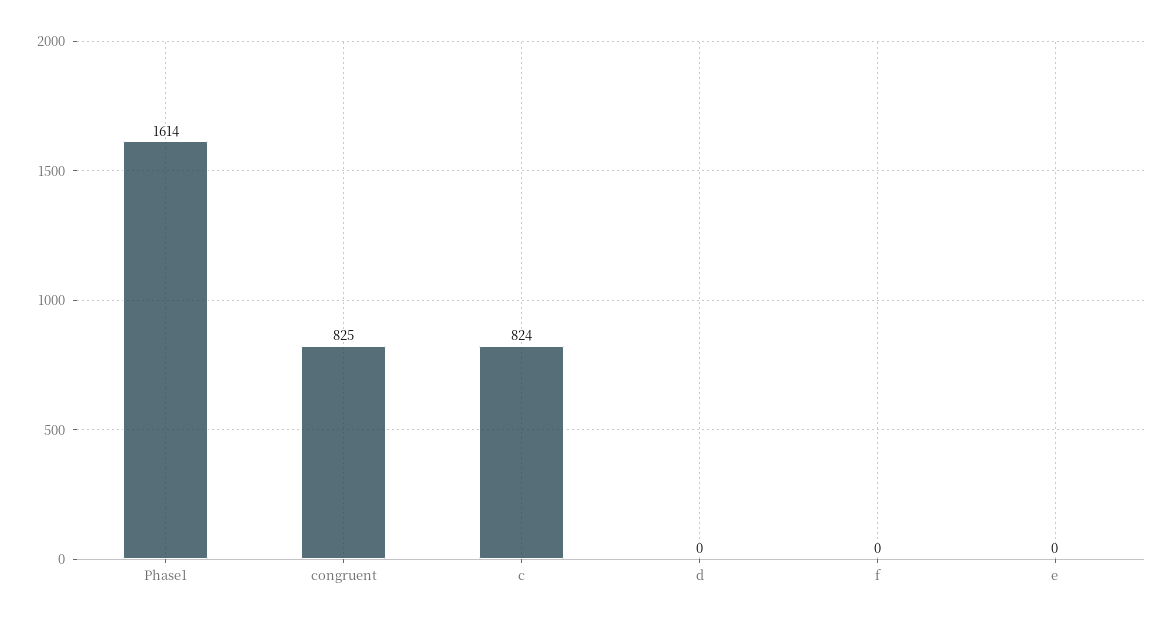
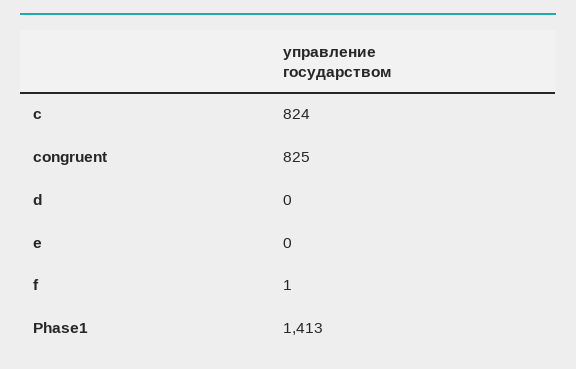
  {
-   "Phase1": 1614,
+   "Phase1": 1413,
    "congruent": 825,
    "c": 824,
    "d": 0,
-   "f": 0,
+   "f": 1,
    "e": 0
  }

